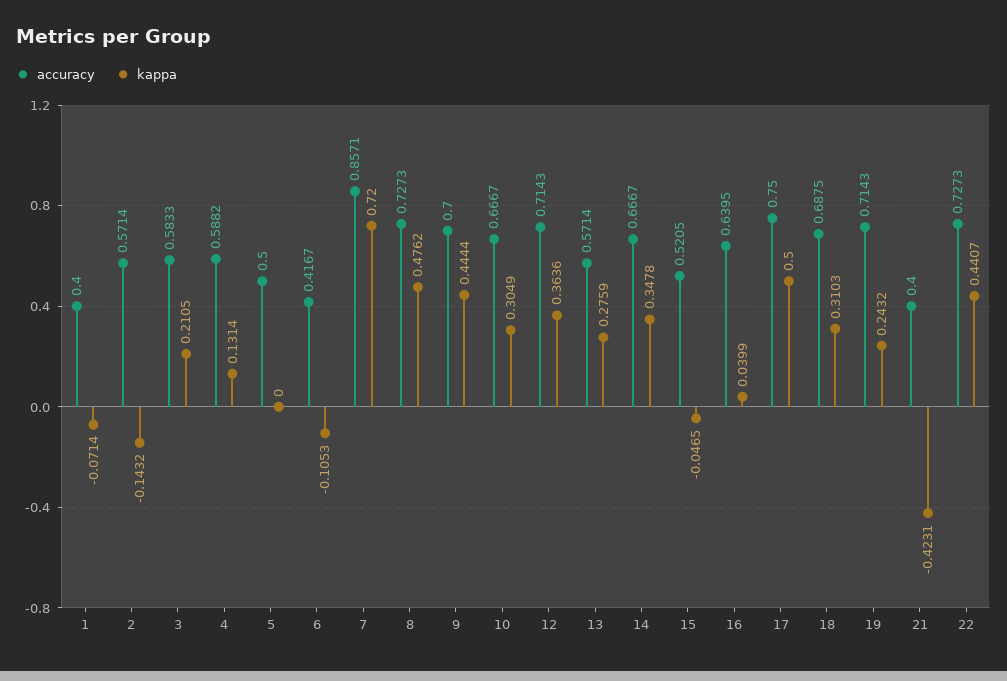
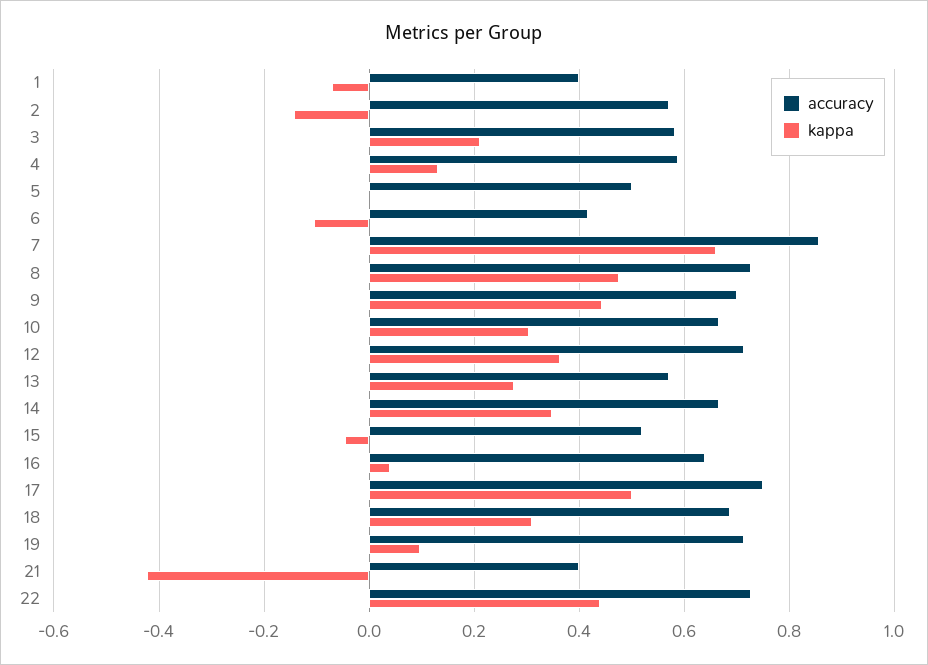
  {
    "accuracy": {
      "1": 0.4,
      "2": 0.5714,
      "3": 0.5833,
      "4": 0.5882,
      "5": 0.5,
      "6": 0.4167,
      "7": 0.8571,
      "8": 0.7273,
      "9": 0.7,
      "10": 0.6667,
      "12": 0.7143,
      "13": 0.5714,
      "14": 0.6667,
      "15": 0.5205,
      "16": 0.6395,
      "17": 0.75,
      "18": 0.6875,
      "19": 0.7143,
      "21": 0.4,
      "22": 0.7273
    },
    "kappa": {
      "1": -0.0714,
      "2": -0.1432,
      "3": 0.2105,
      "4": 0.1314,
      "5": 0,
      "6": -0.1053,
-     "7": 0.72,
+     "7": 0.66,
      "8": 0.4762,
      "9": 0.4444,
      "10": 0.3049,
      "12": 0.3636,
      "13": 0.2759,
      "14": 0.3478,
      "15": -0.0465,
      "16": 0.0399,
      "17": 0.5,
      "18": 0.3103,
-     "19": 0.2432,
+     "19": 0.1,
      "21": -0.4231,
      "22": 0.4407
    }
  }

